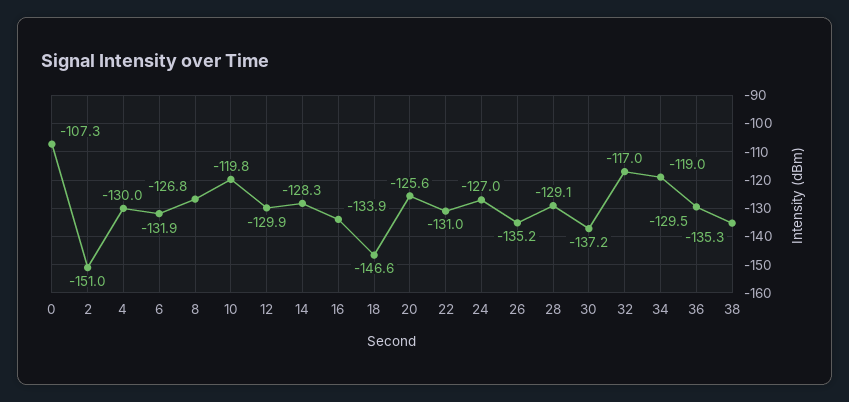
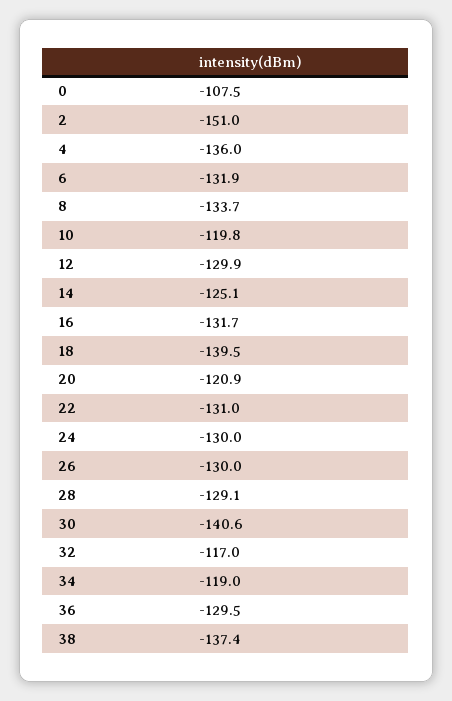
  {
-   "0": -107.3,
+   "0": -107.5,
    "2": -151,
-   "4": -130,
+   "4": -136,
    "6": -131.9,
-   "8": -126.8,
+   "8": -133.7,
    "10": -119.8,
    "12": -129.9,
-   "14": -128.3,
+   "14": -125.1,
-   "16": -133.9,
+   "16": -131.7,
-   "18": -146.6,
+   "18": -139.5,
-   "20": -125.6,
+   "20": -120.9,
    "22": -131,
-   "24": -127,
+   "24": -130,
-   "26": -135.2,
+   "26": -130,
    "28": -129.1,
-   "30": -137.2,
+   "30": -140.6,
    "32": -117,
    "34": -119,
    "36": -129.5,
-   "38": -135.3
+   "38": -137.4
  }

